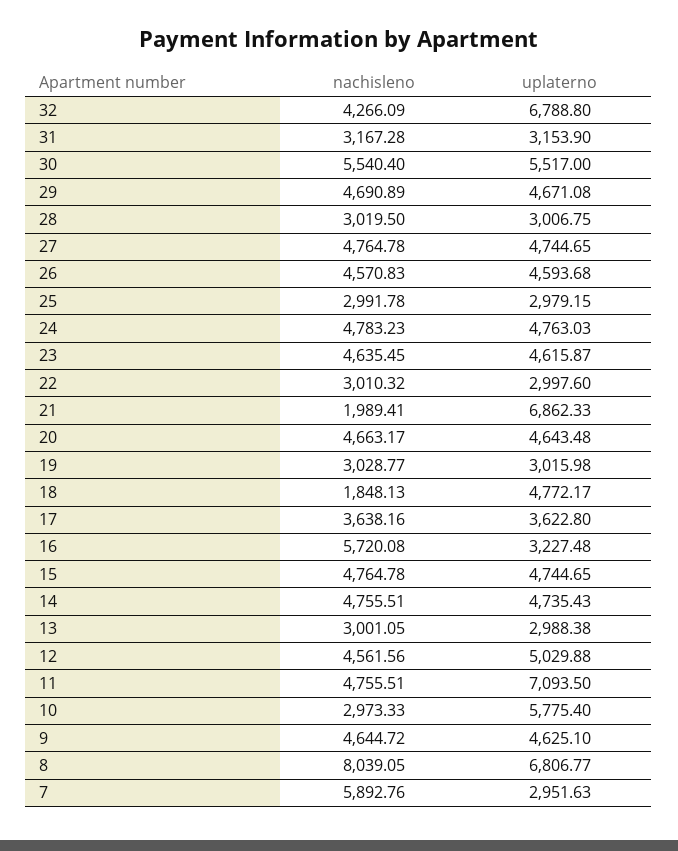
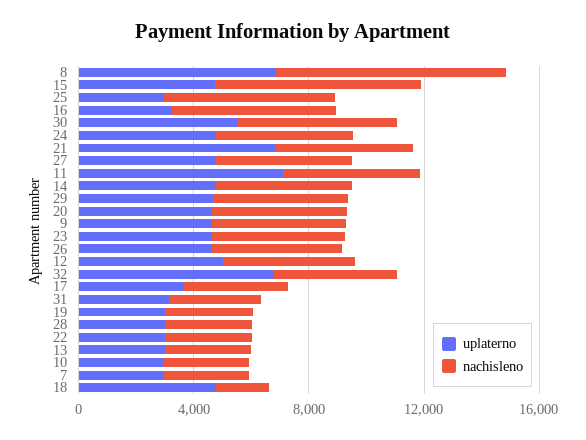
  {
    "nachisleno": {
      "32": 4266.09,
      "31": 3167.28,
      "30": 5540.4,
      "29": 4690.89,
      "28": 3019.5,
      "27": 4764.78,
      "26": 4570.83,
-     "25": 2991.78,
+     "25": 6000,
      "24": 4783.23,
      "23": 4635.45,
      "22": 3010.32,
-     "21": 1989.41,
+     "21": 5000,
      "20": 4663.17,
      "19": 3028.77,
      "18": 1848.13,
      "17": 3638.16,
      "16": 5720.08,
-     "15": 4764.78,
+     "15": 7000,
      "14": 4755.51,
      "13": 3001.05,
      "12": 4561.56,
      "11": 4755.51,
      "10": 2973.33,
      "9": 4644.72,
      "8": 8039.05,
-     "7": 5892.76
+     "7": 3000
    },
    "uplaterno": {
      "32": 6788.8,
      "31": 3153.9,
      "30": 5517,
      "29": 4671.08,
      "28": 3006.75,
      "27": 4744.65,
      "26": 4593.68,
      "25": 2979.15,
      "24": 4763.03,
      "23": 4615.87,
      "22": 2997.6,
      "21": 6862.33,
      "20": 4643.48,
      "19": 3015.98,
      "18": 4772.17,
      "17": 3622.8,
      "16": 3227.48,
      "15": 4744.65,
      "14": 4735.43,
      "13": 2988.38,
      "12": 5029.88,
      "11": 7093.5,
-     "10": 5775.4,
+     "10": 3000,
      "9": 4625.1,
      "8": 6806.77,
      "7": 2951.63
    }
  }

